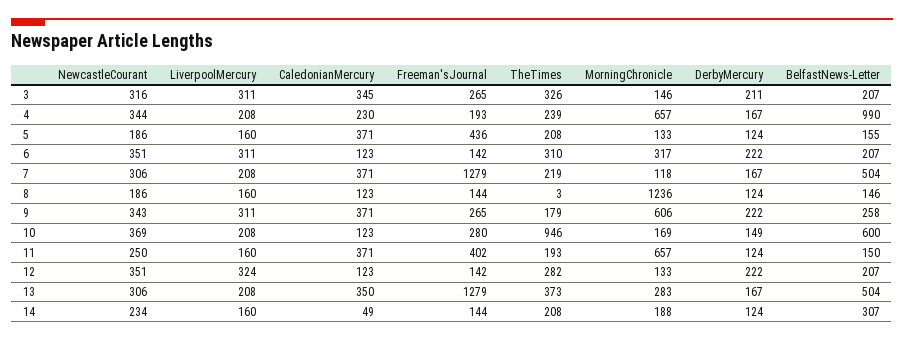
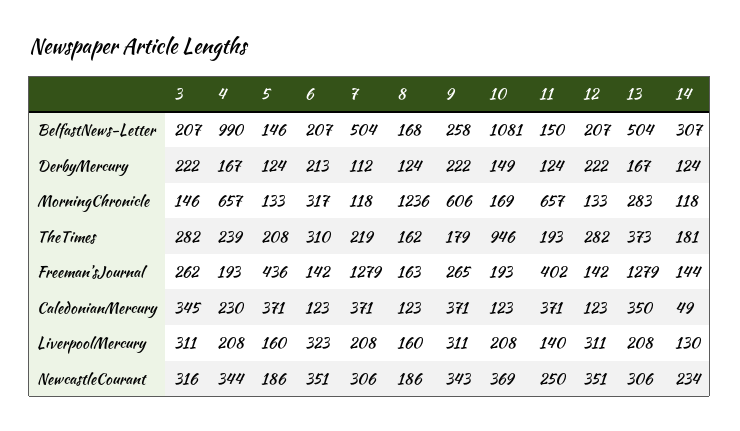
  {
    "NewcastleCourant": {
      "3": 316,
      "4": 344,
      "5": 186,
      "6": 351,
      "7": 306,
      "8": 186,
      "9": 343,
      "10": 369,
      "11": 250,
      "12": 351,
      "13": 306,
      "14": 234
    },
    "LiverpoolMercury": {
      "3": 311,
      "4": 208,
      "5": 160,
-     "6": 311,
+     "6": 323,
      "7": 208,
      "8": 160,
      "9": 311,
      "10": 208,
-     "11": 160,
+     "11": 140,
-     "12": 324,
+     "12": 311,
      "13": 208,
-     "14": 160
+     "14": 130
    },
    "CaledonianMercury": {
      "3": 345,
      "4": 230,
      "5": 371,
      "6": 123,
      "7": 371,
      "8": 123,
      "9": 371,
      "10": 123,
      "11": 371,
      "12": 123,
      "13": 350,
      "14": 49
    },
    "Freeman'sJournal": {
-     "3": 265,
+     "3": 262,
      "4": 193,
      "5": 436,
      "6": 142,
      "7": 1279,
-     "8": 144,
+     "8": 163,
      "9": 265,
-     "10": 280,
+     "10": 193,
      "11": 402,
      "12": 142,
      "13": 1279,
      "14": 144
    },
    "TheTimes": {
-     "3": 326,
+     "3": 282,
      "4": 239,
      "5": 208,
      "6": 310,
      "7": 219,
-     "8": 3,
+     "8": 162,
      "9": 179,
      "10": 946,
      "11": 193,
      "12": 282,
      "13": 373,
-     "14": 208
+     "14": 181
    },
    "MorningChronicle": {
      "3": 146,
      "4": 657,
      "5": 133,
      "6": 317,
      "7": 118,
      "8": 1236,
      "9": 606,
      "10": 169,
      "11": 657,
      "12": 133,
      "13": 283,
-     "14": 188
+     "14": 118
    },
    "DerbyMercury": {
-     "3": 211,
+     "3": 222,
      "4": 167,
      "5": 124,
-     "6": 222,
+     "6": 213,
-     "7": 167,
+     "7": 112,
      "8": 124,
      "9": 222,
      "10": 149,
      "11": 124,
      "12": 222,
      "13": 167,
      "14": 124
    },
    "BelfastNews-Letter": {
      "3": 207,
      "4": 990,
-     "5": 155,
+     "5": 146,
      "6": 207,
      "7": 504,
-     "8": 146,
+     "8": 168,
      "9": 258,
-     "10": 600,
+     "10": 1081,
      "11": 150,
      "12": 207,
      "13": 504,
      "14": 307
    }
  }

